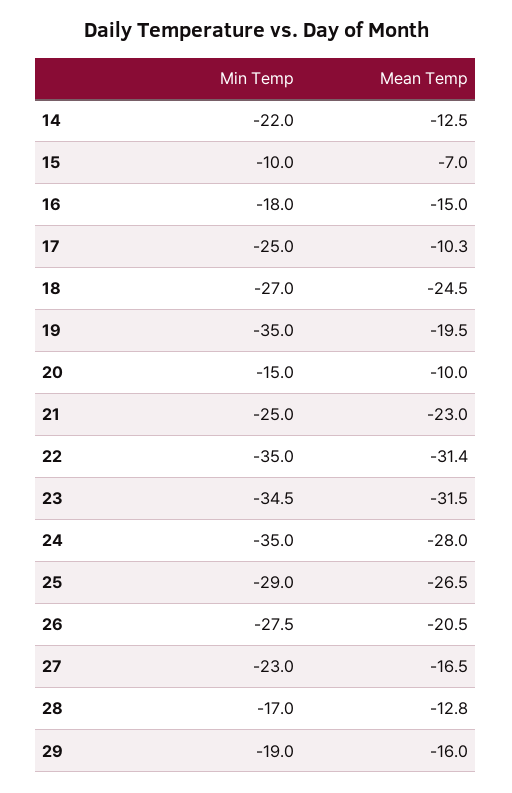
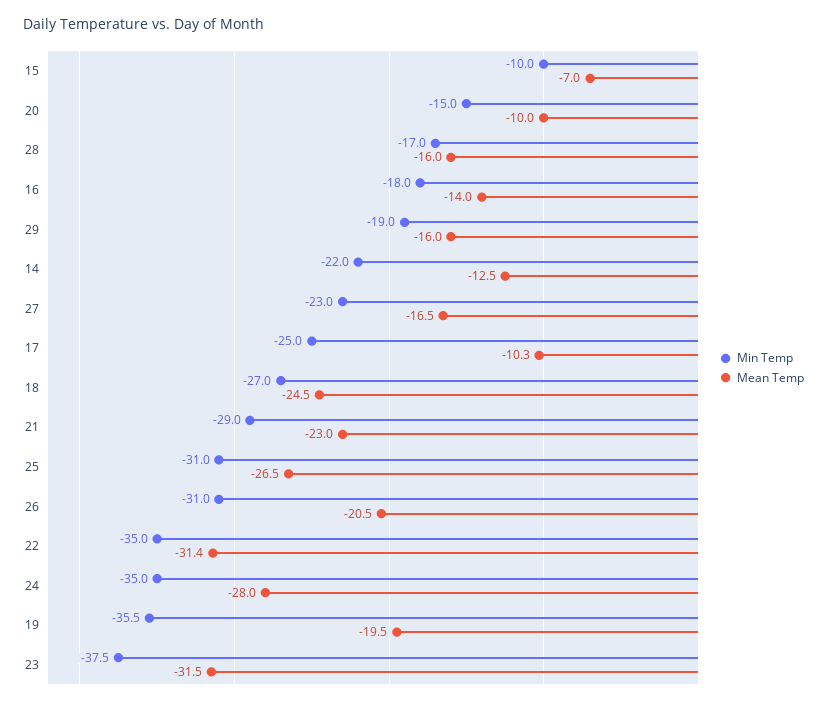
  {
    "Min Temp": {
      "14": -22,
      "15": -10,
      "16": -18,
      "17": -25,
      "18": -27,
-     "19": -35,
+     "19": -35.5,
      "20": -15,
-     "21": -25,
+     "21": -29,
      "22": -35,
-     "23": -34.5,
+     "23": -37.5,
      "24": -35,
-     "25": -29,
+     "25": -31,
-     "26": -27.5,
+     "26": -31,
      "27": -23,
      "28": -17,
      "29": -19
    },
    "Mean Temp": {
      "14": -12.5,
      "15": -7,
-     "16": -15,
+     "16": -14,
      "17": -10.3,
      "18": -24.5,
      "19": -19.5,
      "20": -10,
      "21": -23,
      "22": -31.4,
      "23": -31.5,
      "24": -28,
      "25": -26.5,
      "26": -20.5,
      "27": -16.5,
-     "28": -12.8,
+     "28": -16,
      "29": -16
    }
  }

